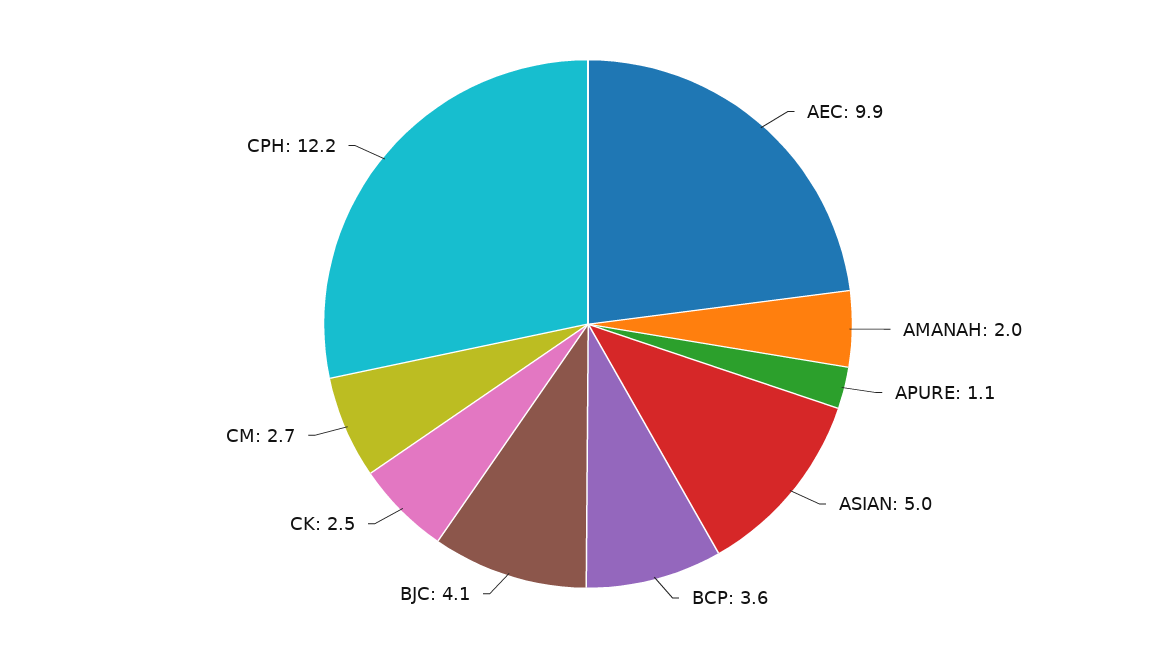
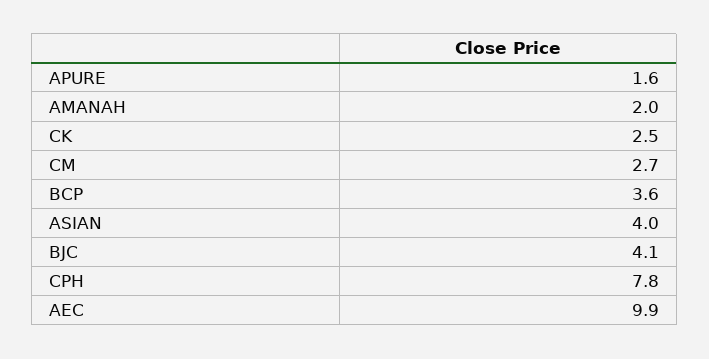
  {
    "AEC": 9.9,
    "AMANAH": 2,
-   "APURE": 1.1,
+   "APURE": 1.6,
-   "ASIAN": 5,
+   "ASIAN": 4,
    "BCP": 3.6,
    "BJC": 4.1,
    "CK": 2.5,
    "CM": 2.7,
-   "CPH": 12.2
+   "CPH": 7.8
  }

